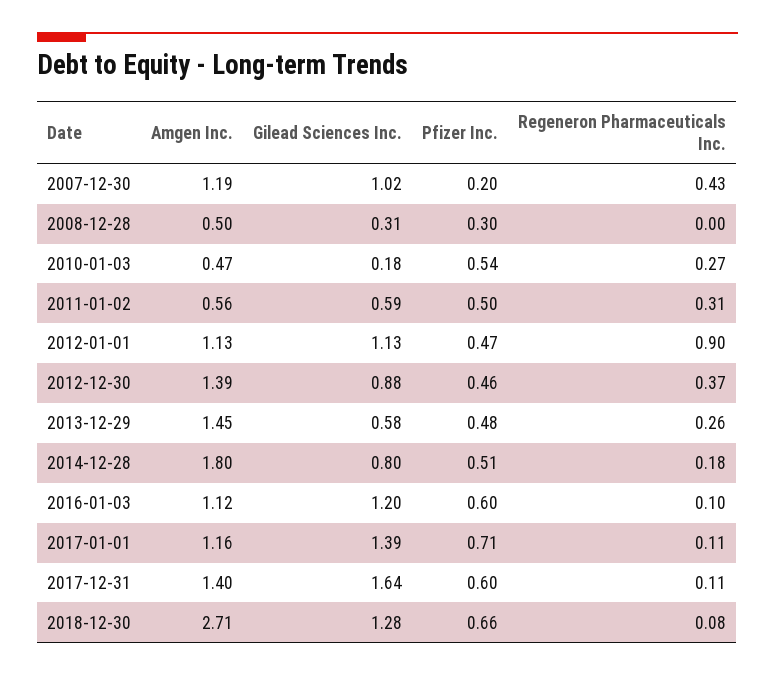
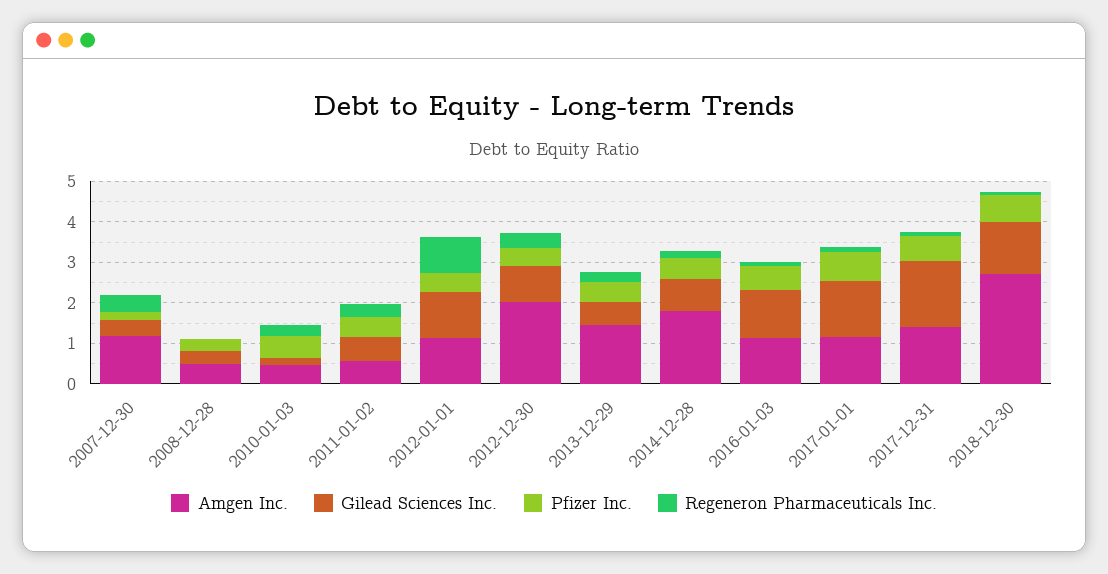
  {
    "Amgen Inc.": {
      "2007-12-30": 1.19,
      "2008-12-28": 0.5,
      "2010-01-03": 0.47,
      "2011-01-02": 0.56,
      "2012-01-01": 1.13,
-     "2012-12-30": 1.39,
+     "2012-12-30": 2,
      "2013-12-29": 1.45,
      "2014-12-28": 1.8,
      "2016-01-03": 1.12,
      "2017-01-01": 1.16,
      "2017-12-31": 1.4,
      "2018-12-30": 2.71
    },
    "Gilead Sciences Inc.": {
-     "2007-12-30": 1.02,
+     "2007-12-30": 0.4,
      "2008-12-28": 0.31,
      "2010-01-03": 0.18,
      "2011-01-02": 0.59,
      "2012-01-01": 1.13,
      "2012-12-30": 0.88,
      "2013-12-29": 0.58,
      "2014-12-28": 0.8,
      "2016-01-03": 1.2,
      "2017-01-01": 1.39,
      "2017-12-31": 1.64,
      "2018-12-30": 1.28
    },
    "Pfizer Inc.": {
      "2007-12-30": 0.2,
      "2008-12-28": 0.3,
      "2010-01-03": 0.54,
      "2011-01-02": 0.5,
      "2012-01-01": 0.47,
      "2012-12-30": 0.46,
      "2013-12-29": 0.48,
      "2014-12-28": 0.51,
      "2016-01-03": 0.6,
      "2017-01-01": 0.71,
      "2017-12-31": 0.6,
      "2018-12-30": 0.66
    },
    "Regeneron Pharmaceuticals Inc.": {
      "2007-12-30": 0.43,
      "2008-12-28": 0,
      "2010-01-03": 0.27,
      "2011-01-02": 0.31,
      "2012-01-01": 0.9,
      "2012-12-30": 0.37,
      "2013-12-29": 0.26,
      "2014-12-28": 0.18,
      "2016-01-03": 0.1,
      "2017-01-01": 0.11,
      "2017-12-31": 0.11,
      "2018-12-30": 0.08
    }
  }

